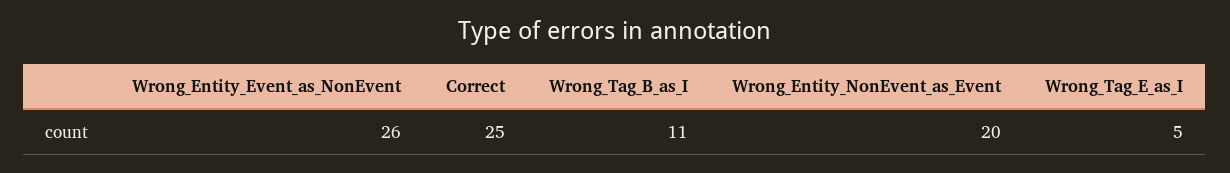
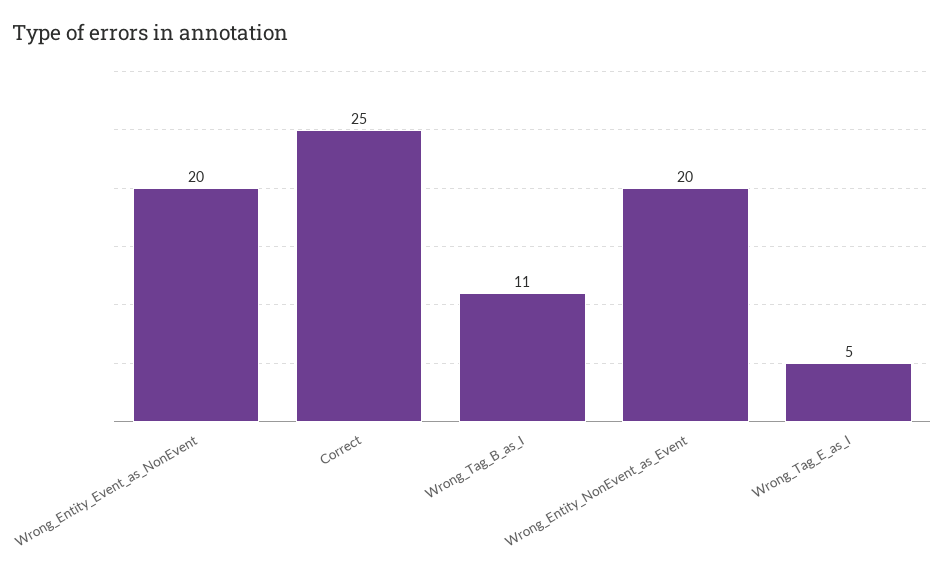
  {
-   "Wrong_Entity_Event_as_NonEvent": 26,
+   "Wrong_Entity_Event_as_NonEvent": 20,
    "Correct": 25,
    "Wrong_Tag_B_as_I": 11,
    "Wrong_Entity_NonEvent_as_Event": 20,
    "Wrong_Tag_E_as_I": 5
  }

